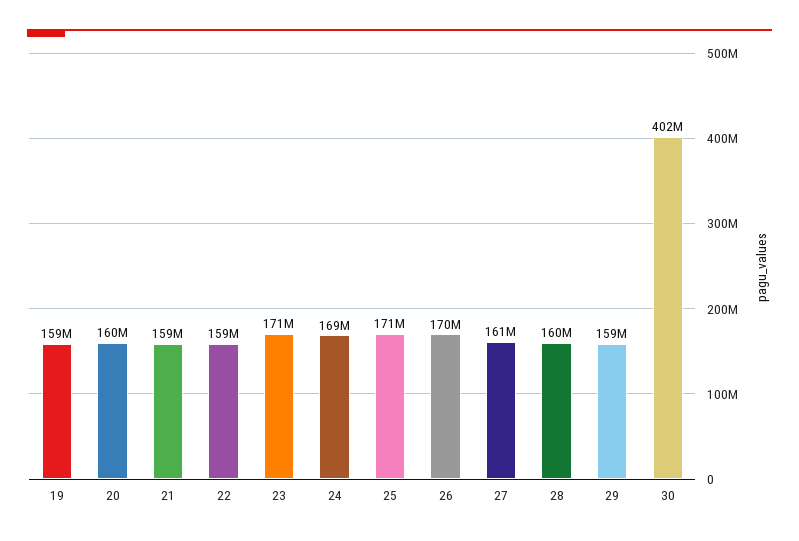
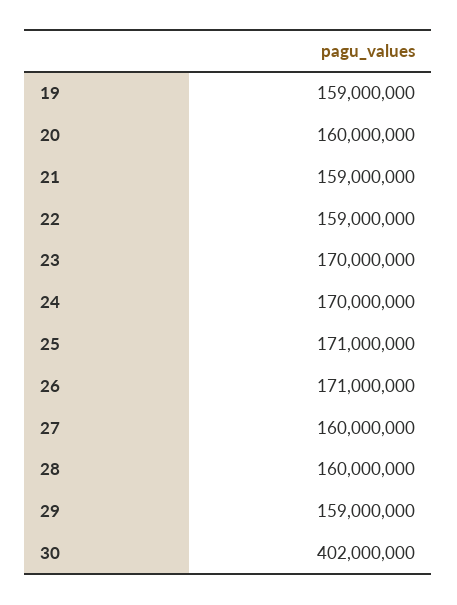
  {
    "19": 159000000,
    "20": 160000000,
    "21": 159000000,
    "22": 159000000,
-   "23": 171000000,
+   "23": 170000000,
-   "24": 169000000,
+   "24": 170000000,
    "25": 171000000,
-   "26": 170000000,
+   "26": 171000000,
-   "27": 161000000,
+   "27": 160000000,
    "28": 160000000,
    "29": 159000000,
    "30": 402000000
  }

